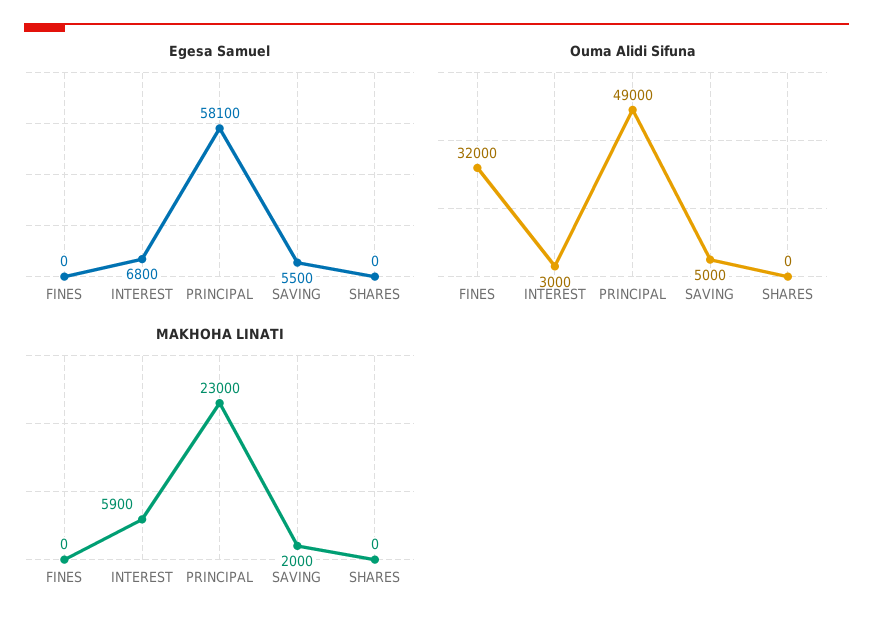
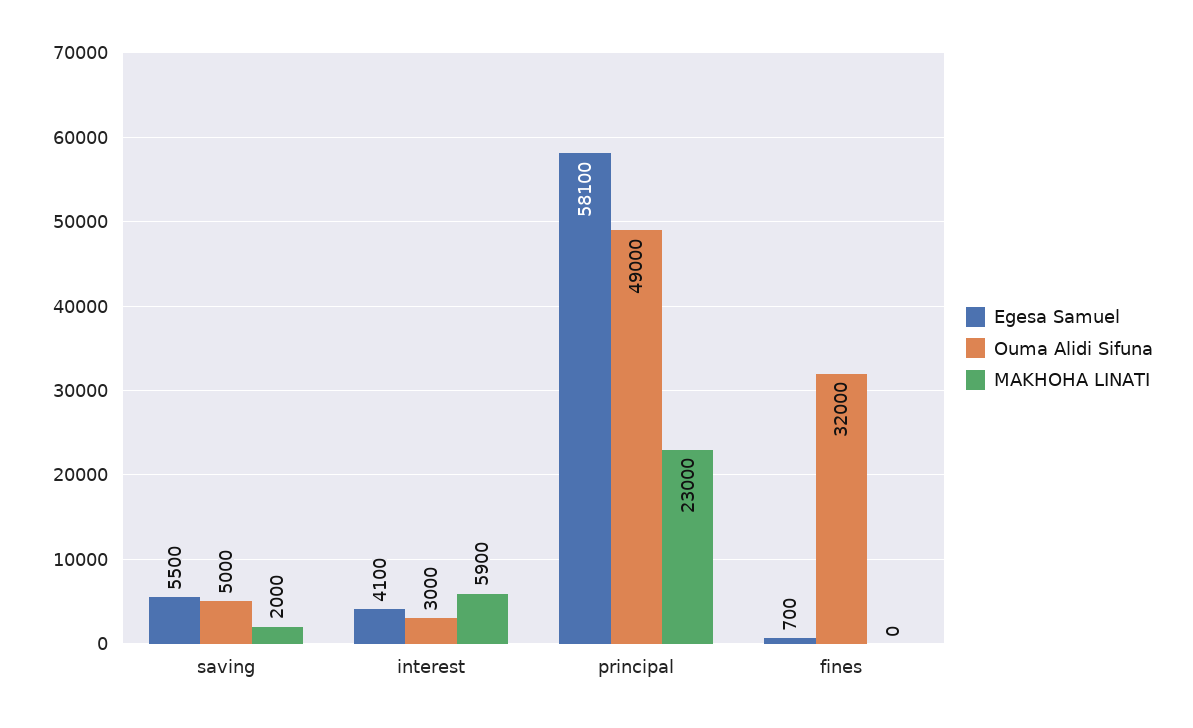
  {
    "Egesa Samuel": {
-     "FINES": 0,
+     "FINES": 700,
-     "INTEREST": 6800,
+     "INTEREST": 4100,
      "PRINCIPAL": 58100,
-     "SAVING": 5500,
+     "SAVING": 5500
-     "SHARES": 0
    },
    "Ouma Alidi Sifuna": {
      "FINES": 32000,
      "INTEREST": 3000,
      "PRINCIPAL": 49000,
-     "SAVING": 5000,
+     "SAVING": 5000
-     "SHARES": 0
    },
    "MAKHOHA LINATI": {
      "FINES": 0,
      "INTEREST": 5900,
      "PRINCIPAL": 23000,
-     "SAVING": 2000,
+     "SAVING": 2000
-     "SHARES": 0
    }
  }

